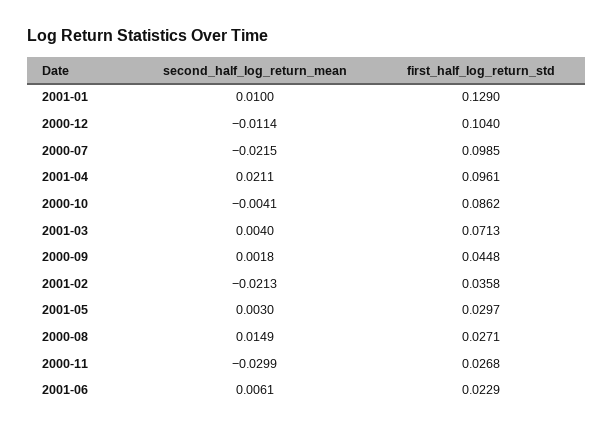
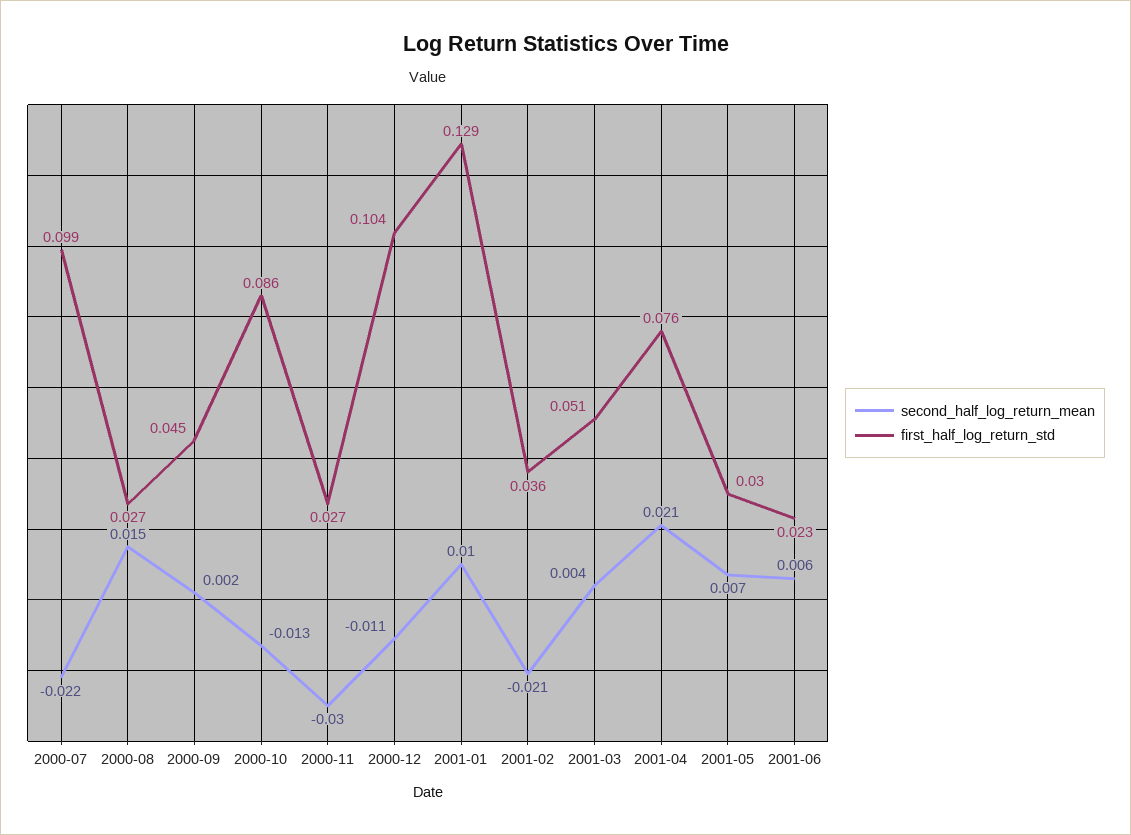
  {
    "second_half_log_return_mean": {
      "2001-01": 0.01,
      "2000-12": -0.0114,
      "2000-07": -0.0215,
      "2001-04": 0.0211,
-     "2000-10": -0.0041,
+     "2000-10": -0.013,
      "2001-03": 0.004,
      "2000-09": 0.0018,
      "2001-02": -0.0213,
-     "2001-05": 0.003,
+     "2001-05": 0.007,
      "2000-08": 0.0149,
      "2000-11": -0.0299,
      "2001-06": 0.0061
    },
    "first_half_log_return_std": {
      "2001-01": 0.129,
      "2000-12": 0.104,
      "2000-07": 0.0985,
-     "2001-04": 0.0961,
+     "2001-04": 0.076,
      "2000-10": 0.0862,
-     "2001-03": 0.0713,
+     "2001-03": 0.051,
      "2000-09": 0.0448,
      "2001-02": 0.0358,
      "2001-05": 0.0297,
      "2000-08": 0.0271,
      "2000-11": 0.0268,
      "2001-06": 0.0229
    }
  }

